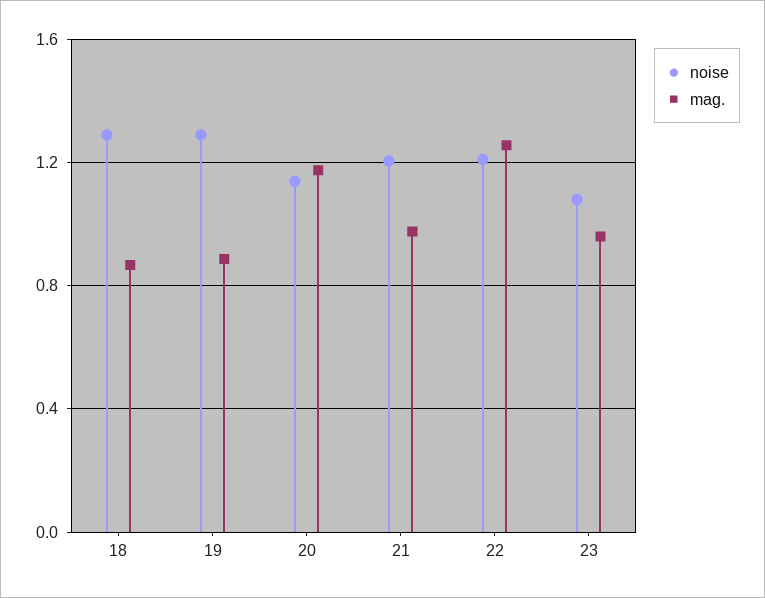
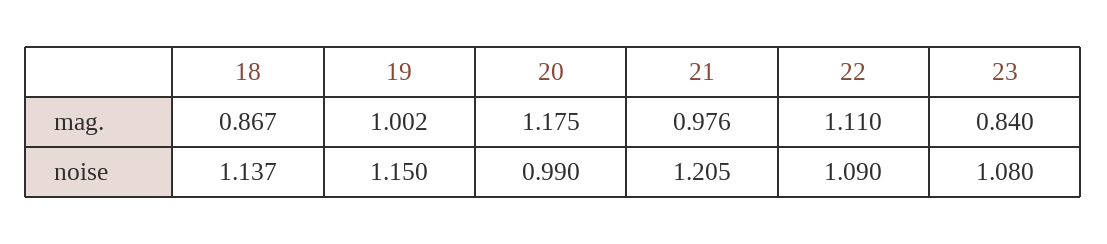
  {
    "noise": {
-     "18": 1.3,
+     "18": 1.137,
-     "19": 1.3,
+     "19": 1.15,
-     "20": 1.15,
+     "20": 0.99,
      "21": 1.205,
-     "22": 1.2,
+     "22": 1.09,
      "23": 1.08
    },
    "mag.": {
      "18": 0.867,
-     "19": 0.9,
+     "19": 1.002,
      "20": 1.175,
      "21": 0.976,
-     "22": 1.25,
+     "22": 1.11,
-     "23": 0.95
+     "23": 0.84
    }
  }

